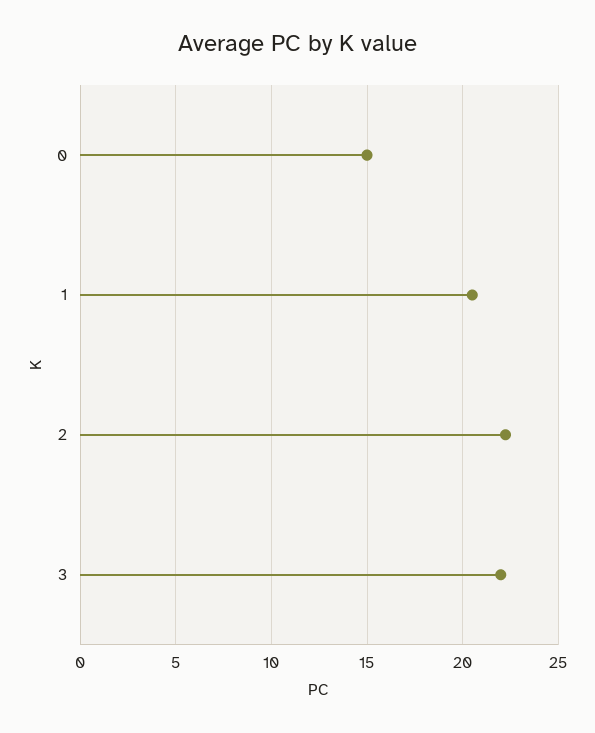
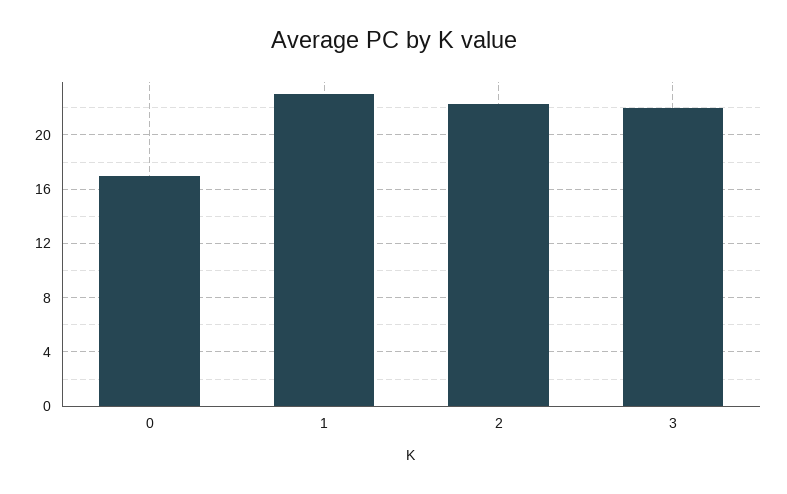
  {
-   "0": 15,
+   "0": 17,
-   "1": 20.5,
+   "1": 23,
    "2": 22.5,
    "3": 22
  }

